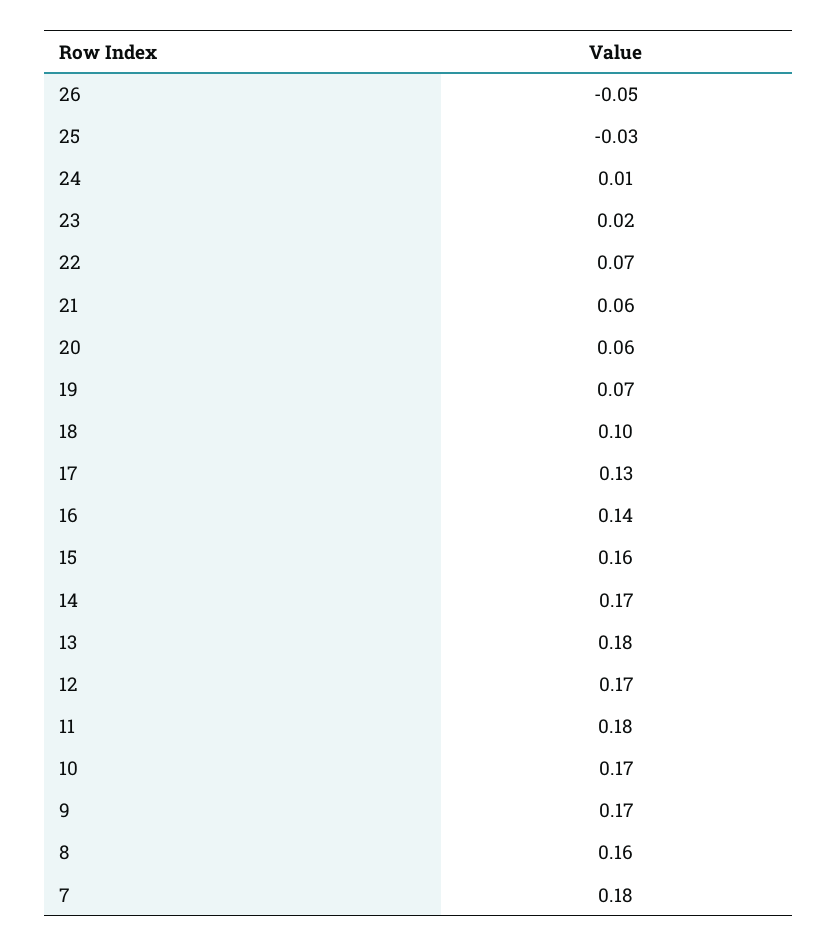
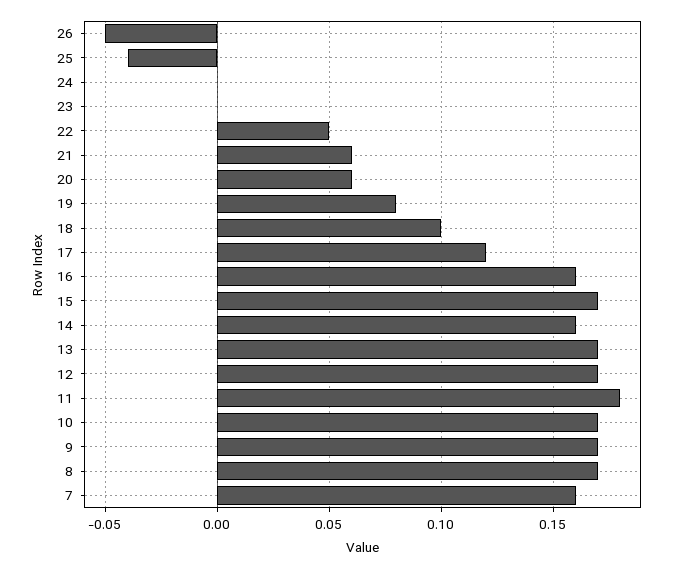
  {
    "26": -0.05,
-   "25": -0.03,
+   "25": -0.04,
-   "24": 0.01,
+   "24": 0,
-   "23": 0.02,
+   "23": 0,
-   "22": 0.07,
+   "22": 0.05,
    "21": 0.06,
    "20": 0.06,
-   "19": 0.07,
+   "19": 0.08,
    "18": 0.1,
-   "17": 0.13,
+   "17": 0.12,
-   "16": 0.14,
+   "16": 0.16,
-   "15": 0.16,
+   "15": 0.17,
-   "14": 0.17,
+   "14": 0.16,
-   "13": 0.18,
+   "13": 0.17,
    "12": 0.17,
    "11": 0.18,
    "10": 0.17,
    "9": 0.17,
-   "8": 0.16,
+   "8": 0.17,
-   "7": 0.18
+   "7": 0.16
  }

